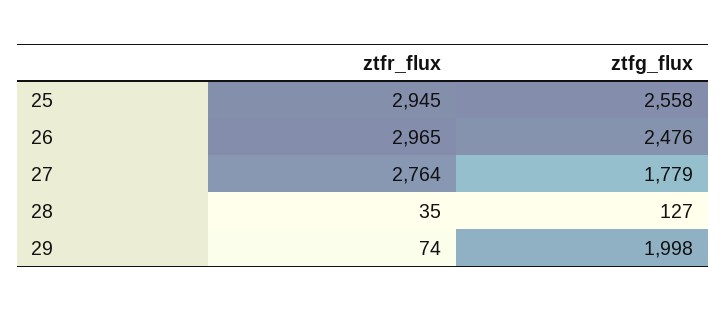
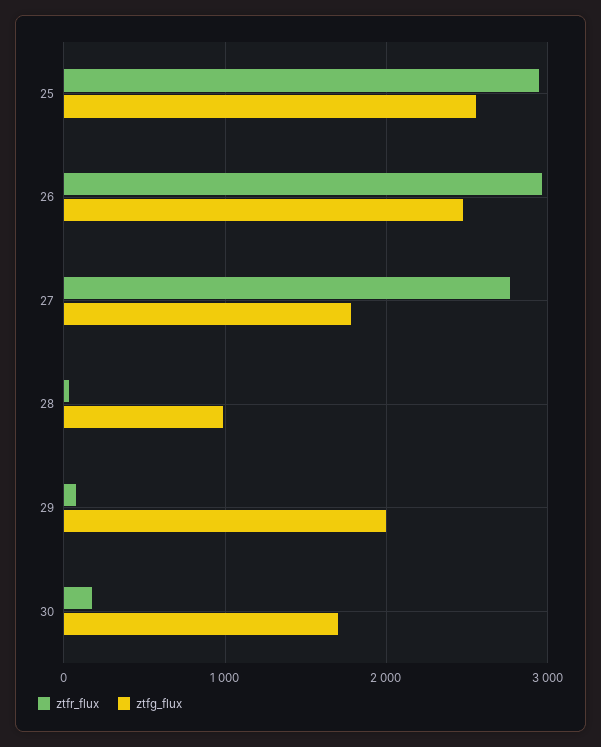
  {
    "ztfr_flux": {
      "25": 2945,
      "26": 2965,
      "27": 2764,
      "28": 35,
-     "29": 74
+     "29": 74,
+     "30": 200
    },
    "ztfg_flux": {
      "25": 2558,
      "26": 2476,
      "27": 1779,
-     "28": 127,
+     "28": 1000,
-     "29": 1998
+     "29": 1998,
+     "30": 1700
    }
  }

